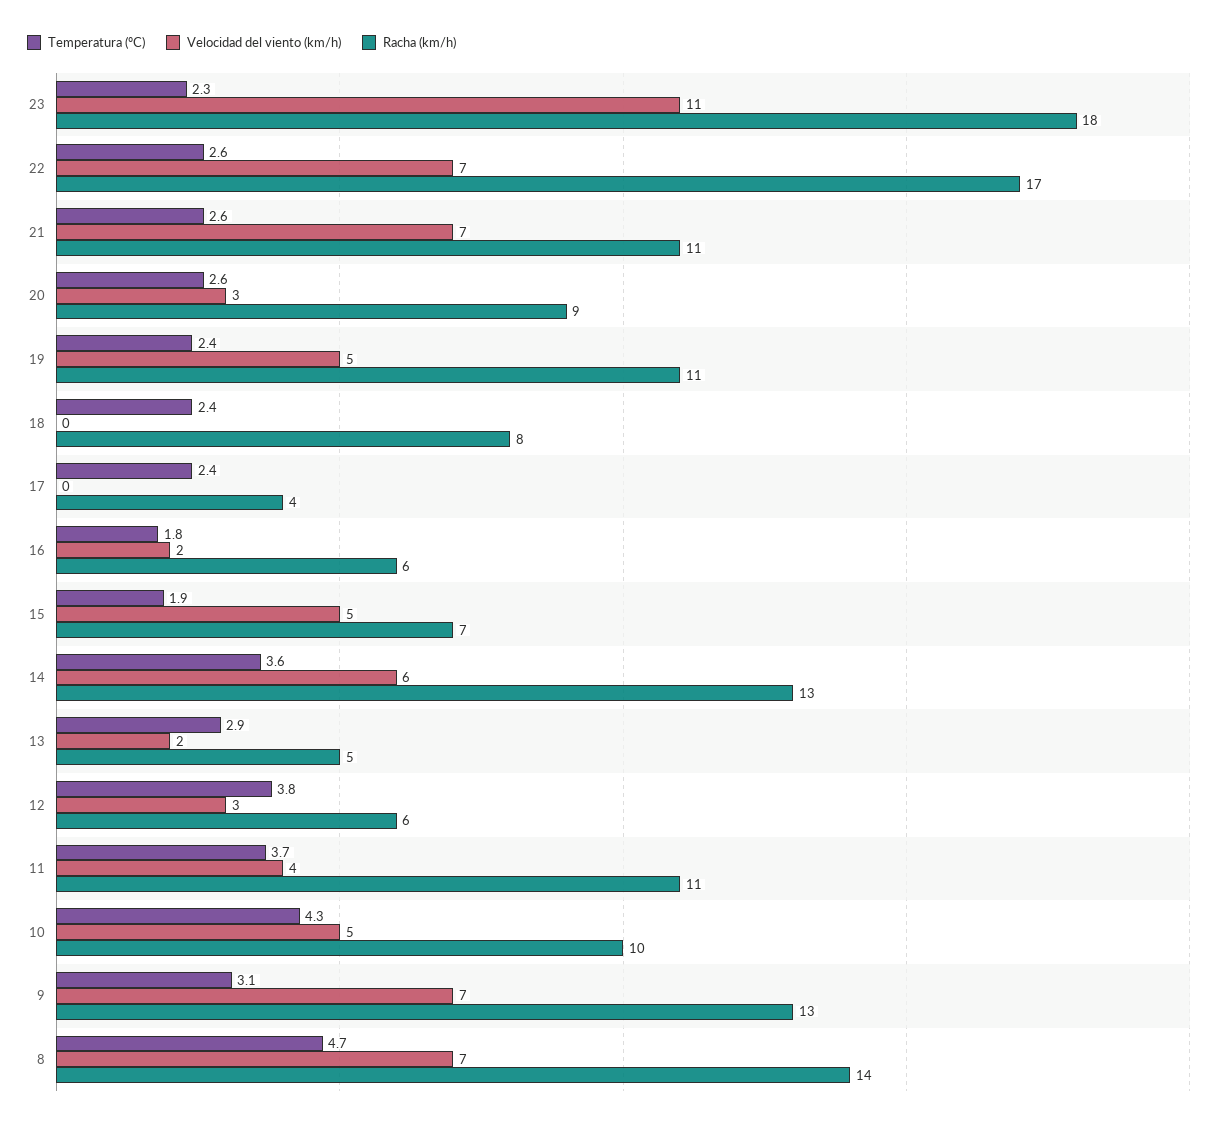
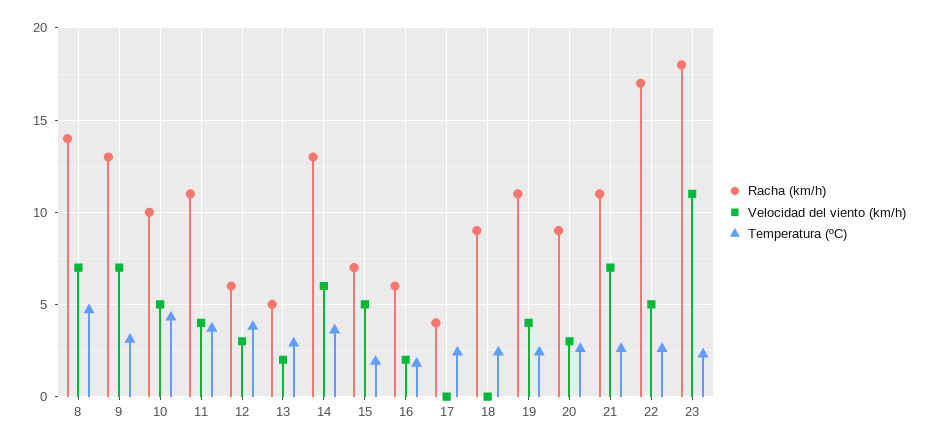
  {
    "Temperatura (ºC)": {
      "23": 2.3,
      "22": 2.6,
      "21": 2.6,
      "20": 2.6,
      "19": 2.4,
      "18": 2.4,
      "17": 2.4,
      "16": 1.8,
      "15": 1.9,
      "14": 3.6,
      "13": 2.9,
      "12": 3.8,
      "11": 3.7,
      "10": 4.3,
      "9": 3.1,
      "8": 4.7
    },
    "Velocidad del viento (km/h)": {
      "23": 11,
-     "22": 7,
+     "22": 5,
      "21": 7,
      "20": 3,
-     "19": 5,
+     "19": 4,
      "18": 0,
      "17": 0,
      "16": 2,
      "15": 5,
      "14": 6,
      "13": 2,
      "12": 3,
      "11": 4,
      "10": 5,
      "9": 7,
      "8": 7
    },
    "Racha (km/h)": {
      "23": 18,
      "22": 17,
      "21": 11,
      "20": 9,
      "19": 11,
-     "18": 8,
+     "18": 9,
      "17": 4,
      "16": 6,
      "15": 7,
      "14": 13,
      "13": 5,
      "12": 6,
      "11": 11,
      "10": 10,
      "9": 13,
      "8": 14
    }
  }

